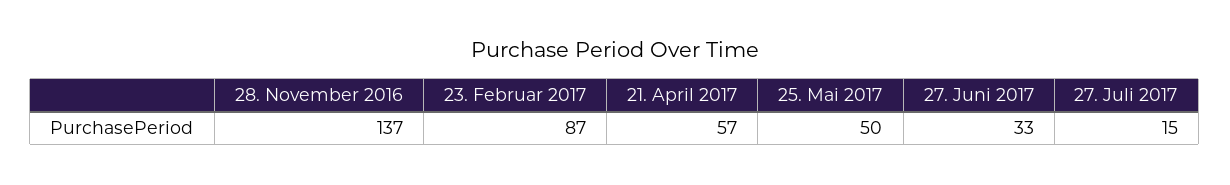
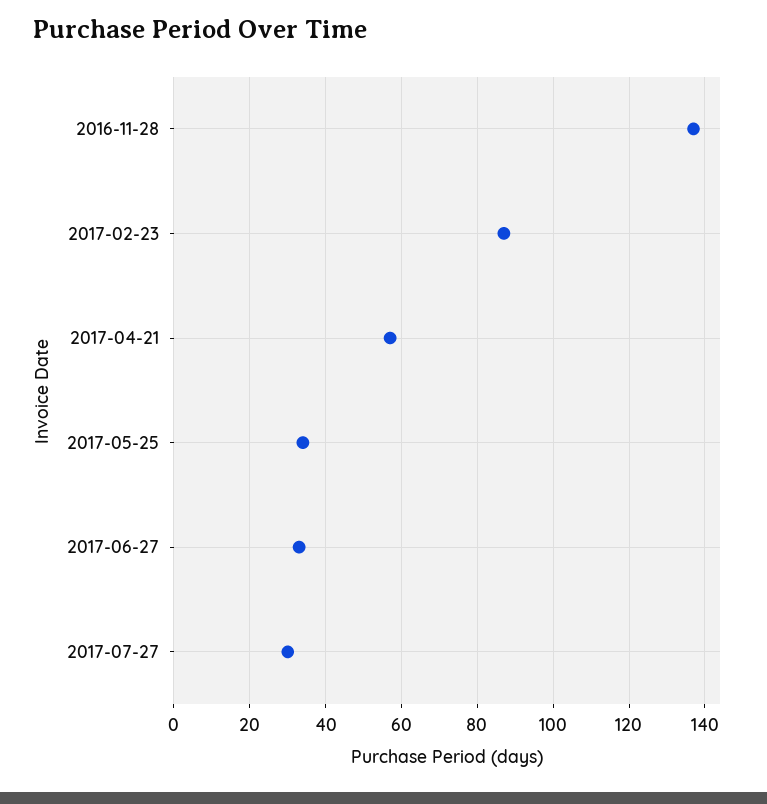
  {
    "28. November 2016": 137,
    "23. Februar 2017": 87,
    "21. April 2017": 57,
-   "25. Mai 2017": 50,
+   "25. Mai 2017": 35,
    "27. Juni 2017": 33,
-   "27. Juli 2017": 15
+   "27. Juli 2017": 30
  }

